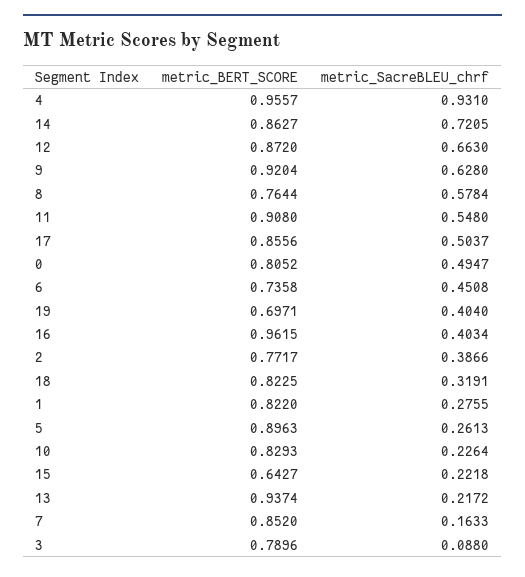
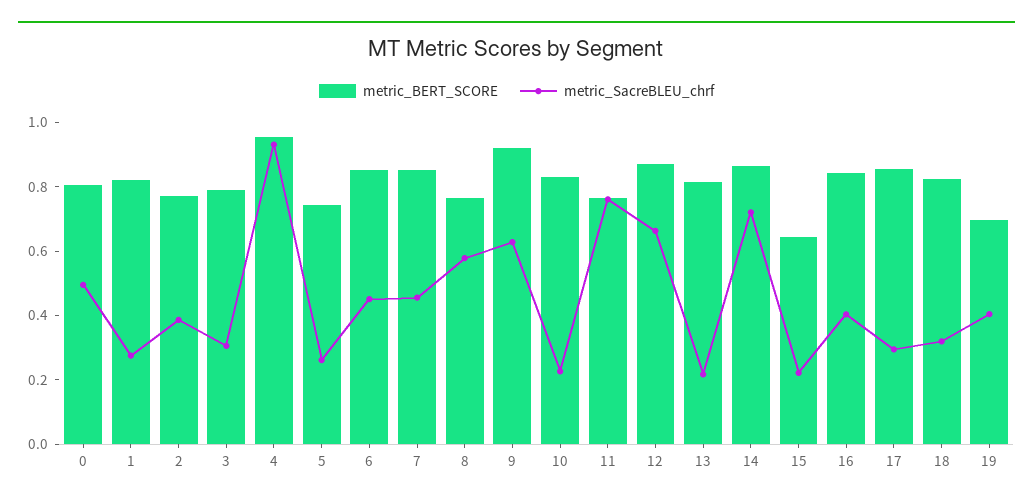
  {
    "metric_BERT_SCORE": {
      "4": 0.9557,
      "14": 0.8627,
      "12": 0.872,
      "9": 0.9204,
      "8": 0.7644,
-     "11": 0.908,
+     "11": 0.75,
      "17": 0.8556,
      "0": 0.8052,
-     "6": 0.7358,
+     "6": 0.85,
      "19": 0.6971,
-     "16": 0.9615,
+     "16": 0.85,
      "2": 0.7717,
      "18": 0.8225,
      "1": 0.822,
-     "5": 0.8963,
+     "5": 0.75,
      "10": 0.8293,
      "15": 0.6427,
-     "13": 0.9374,
+     "13": 0.8,
      "7": 0.852,
      "3": 0.7896
    },
    "metric_SacreBLEU_chrf": {
      "4": 0.931,
      "14": 0.7205,
      "12": 0.663,
      "9": 0.628,
      "8": 0.5784,
-     "11": 0.548,
+     "11": 0.75,
-     "17": 0.5037,
+     "17": 0.3,
      "0": 0.4947,
      "6": 0.4508,
      "19": 0.404,
      "16": 0.4034,
      "2": 0.3866,
      "18": 0.3191,
      "1": 0.2755,
      "5": 0.2613,
      "10": 0.2264,
      "15": 0.2218,
      "13": 0.2172,
-     "7": 0.1633,
+     "7": 0.45,
-     "3": 0.088
+     "3": 0.3
    }
  }

